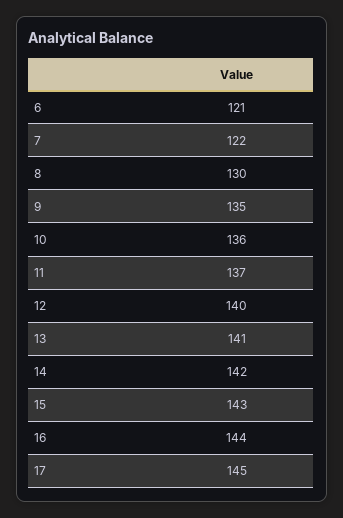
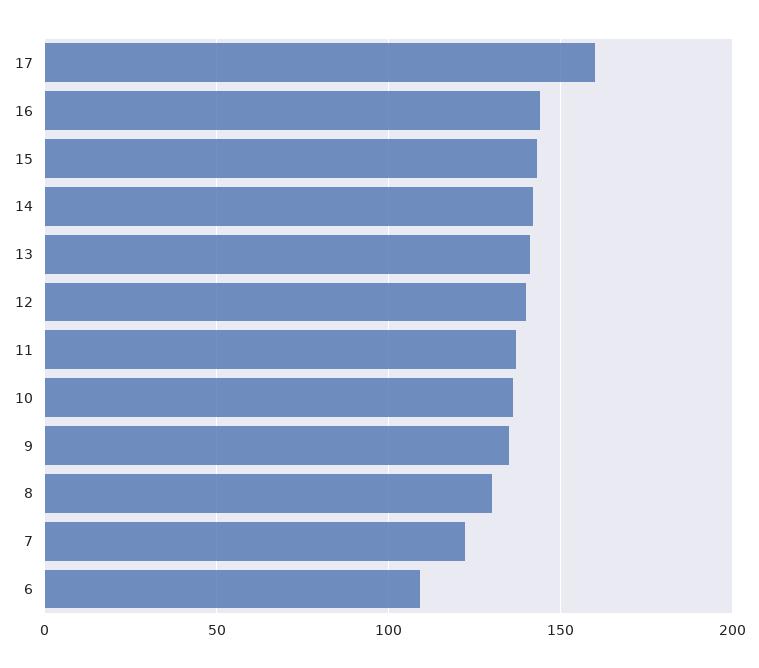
  {
-   "6": 121,
+   "6": 110,
    "7": 122,
    "8": 130,
    "9": 135,
    "10": 136,
    "11": 137,
    "12": 140,
    "13": 141,
    "14": 142,
    "15": 143,
    "16": 144,
-   "17": 145
+   "17": 160
  }

